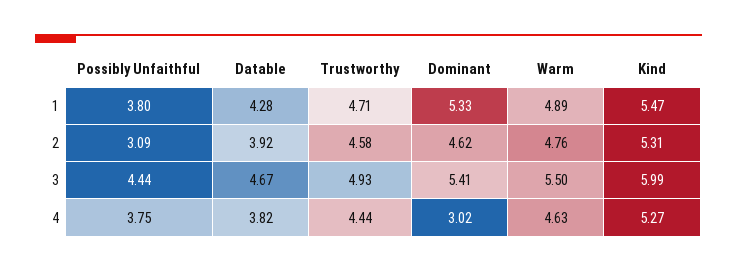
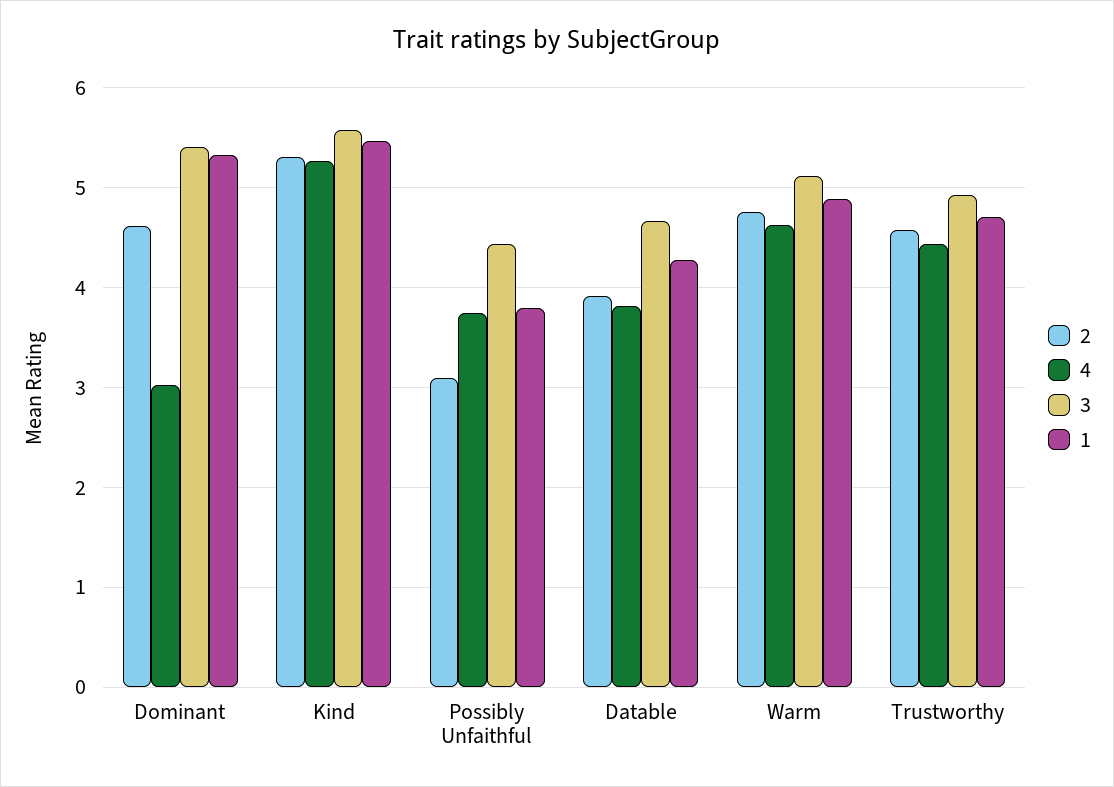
  {
    "1": {
      "Possibly Unfaithful": 3.8,
      "Datable": 4.28,
      "Trustworthy": 4.71,
      "Dominant": 5.33,
      "Warm": 4.89,
      "Kind": 5.47
    },
    "2": {
      "Possibly Unfaithful": 3.09,
      "Datable": 3.92,
      "Trustworthy": 4.58,
      "Dominant": 4.62,
      "Warm": 4.76,
      "Kind": 5.31
    },
    "3": {
      "Possibly Unfaithful": 4.44,
      "Datable": 4.67,
      "Trustworthy": 4.93,
      "Dominant": 5.41,
-     "Warm": 5.5,
+     "Warm": 5.1,
-     "Kind": 5.99
+     "Kind": 5.6
    },
    "4": {
      "Possibly Unfaithful": 3.75,
      "Datable": 3.82,
      "Trustworthy": 4.44,
      "Dominant": 3.02,
      "Warm": 4.63,
      "Kind": 5.27
    }
  }

